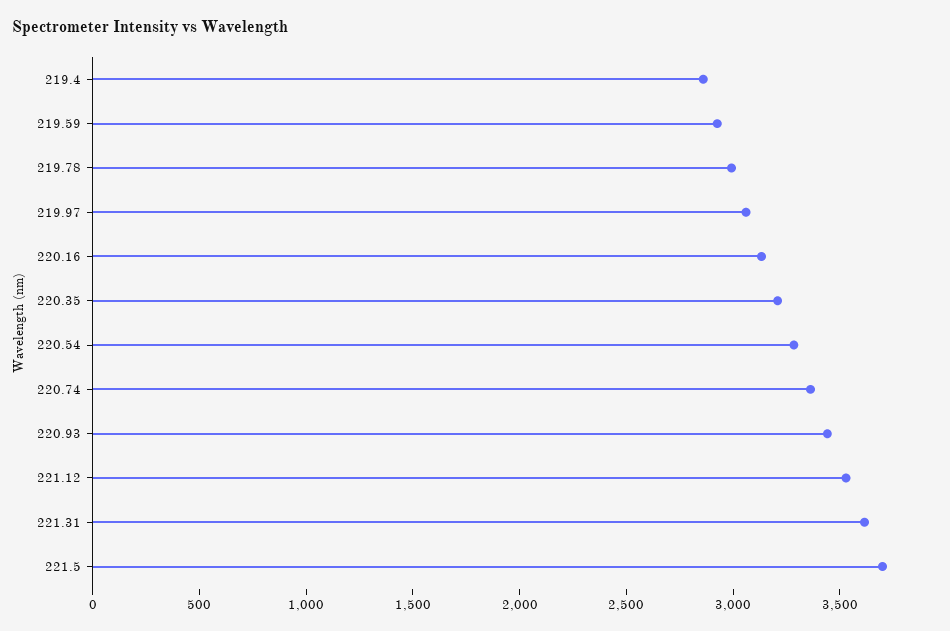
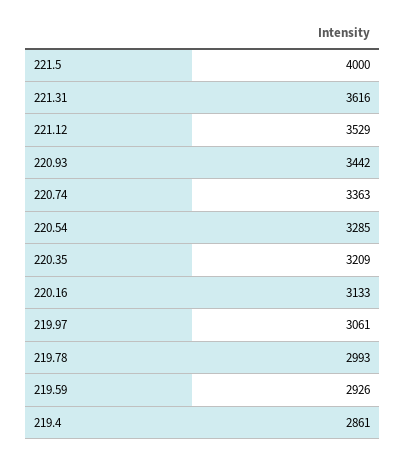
  {
    "219.4": 2861,
    "219.59": 2926,
    "219.78": 2993,
    "219.97": 3061,
    "220.16": 3133,
    "220.35": 3209,
    "220.54": 3285,
    "220.74": 3363,
    "220.93": 3442,
    "221.12": 3529,
    "221.31": 3616,
-   "221.5": 3700
+   "221.5": 4000
  }

